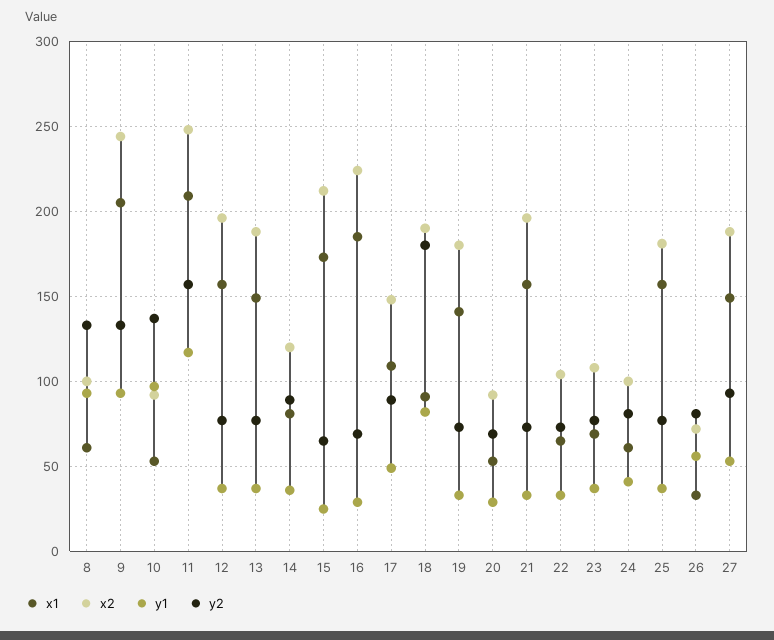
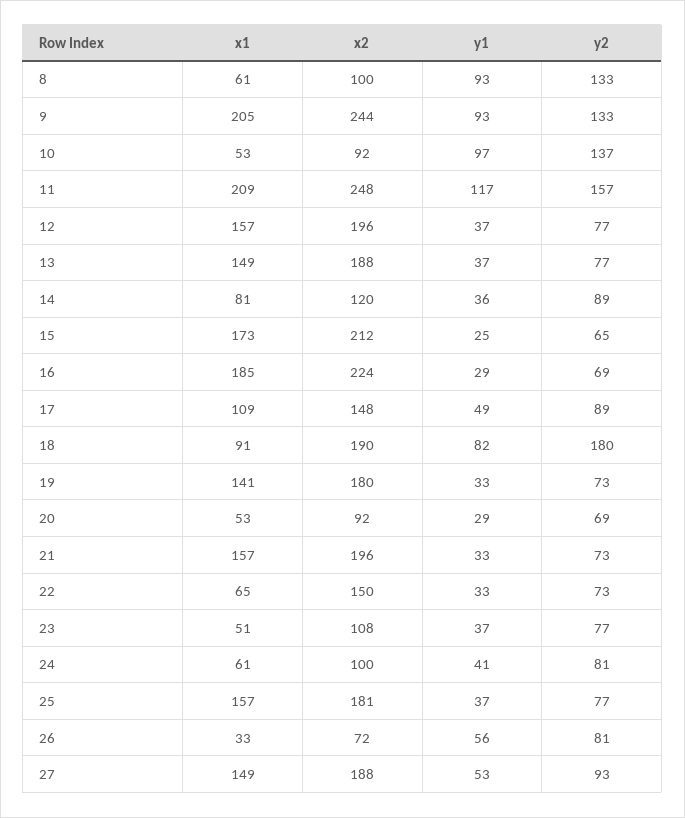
  {
    "x1": {
      "8": 61,
      "9": 205,
      "10": 53,
      "11": 209,
      "12": 157,
      "13": 149,
      "14": 81,
      "15": 173,
      "16": 185,
      "17": 109,
      "18": 91,
      "19": 141,
      "20": 53,
      "21": 157,
      "22": 65,
-     "23": 70,
+     "23": 51,
      "24": 61,
      "25": 157,
      "26": 33,
      "27": 149
    },
    "x2": {
      "8": 100,
      "9": 244,
      "10": 92,
      "11": 248,
      "12": 196,
      "13": 188,
      "14": 120,
      "15": 212,
      "16": 224,
      "17": 148,
      "18": 190,
      "19": 180,
      "20": 92,
      "21": 196,
-     "22": 105,
+     "22": 150,
      "23": 108,
      "24": 100,
      "25": 181,
      "26": 72,
      "27": 188
    },
    "y1": {
      "8": 93,
      "9": 93,
      "10": 97,
      "11": 117,
      "12": 37,
      "13": 37,
      "14": 36,
      "15": 25,
      "16": 29,
      "17": 49,
      "18": 82,
      "19": 33,
      "20": 29,
      "21": 33,
      "22": 33,
      "23": 37,
      "24": 41,
      "25": 37,
      "26": 56,
      "27": 53
    },
    "y2": {
      "8": 133,
      "9": 133,
      "10": 137,
      "11": 157,
      "12": 77,
      "13": 77,
      "14": 89,
      "15": 65,
      "16": 69,
      "17": 89,
      "18": 180,
      "19": 73,
      "20": 69,
      "21": 73,
      "22": 73,
      "23": 77,
      "24": 81,
      "25": 77,
      "26": 81,
      "27": 93
    }
  }

